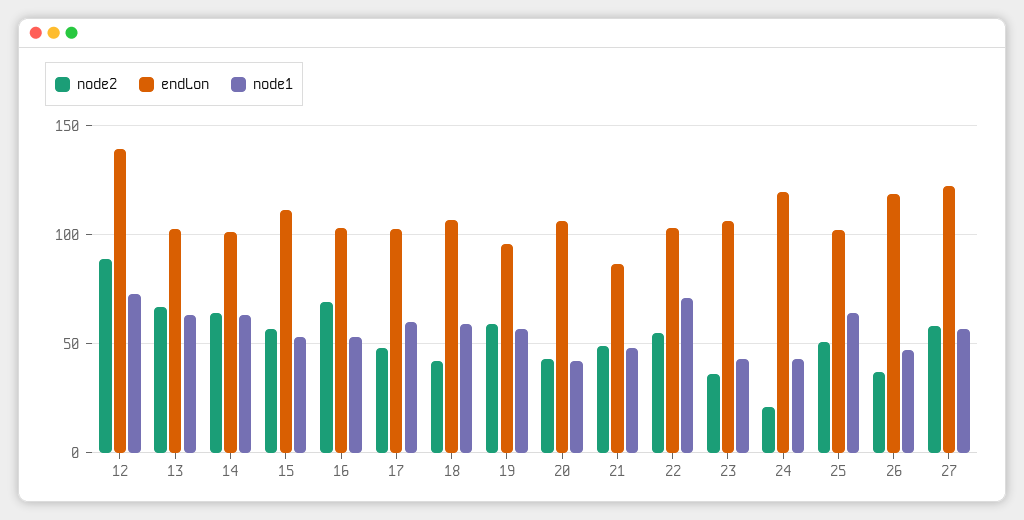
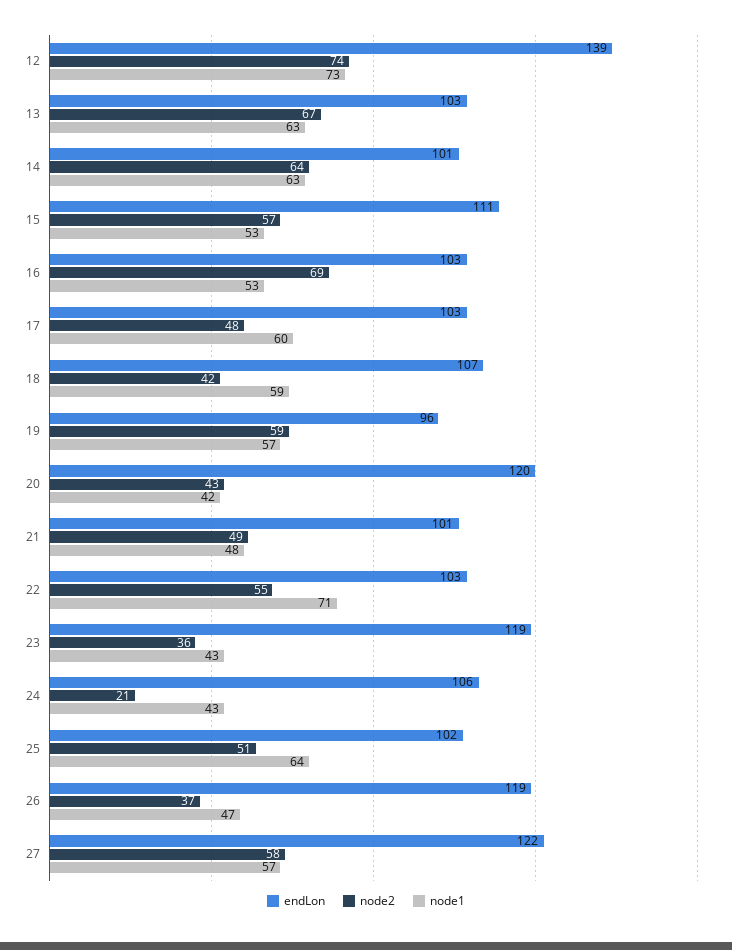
  {
    "node2": {
-     "12": 90,
+     "12": 74,
      "13": 67,
      "14": 64,
      "15": 57,
      "16": 69,
      "17": 48,
      "18": 42,
      "19": 59,
      "20": 43,
      "21": 49,
      "22": 55,
      "23": 36,
      "24": 21,
      "25": 51,
      "26": 37,
      "27": 58
    },
    "endLon": {
      "12": 139,
      "13": 103,
      "14": 101,
      "15": 111,
      "16": 103,
      "17": 103,
      "18": 107,
      "19": 96,
-     "20": 105,
+     "20": 120,
-     "21": 85,
+     "21": 101,
      "22": 103,
-     "23": 105,
+     "23": 119,
-     "24": 120,
+     "24": 106,
      "25": 102,
      "26": 119,
      "27": 122
    },
    "node1": {
      "12": 73,
      "13": 63,
      "14": 63,
      "15": 53,
      "16": 53,
      "17": 60,
      "18": 59,
      "19": 57,
      "20": 42,
      "21": 48,
      "22": 71,
      "23": 43,
      "24": 43,
      "25": 64,
      "26": 47,
      "27": 57
    }
  }

